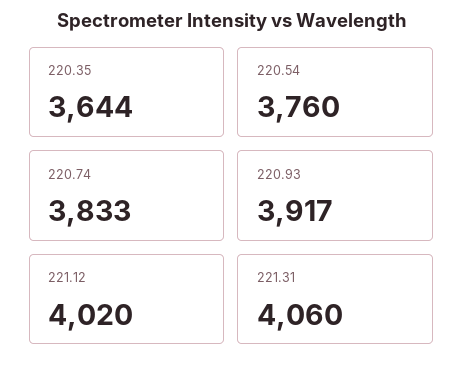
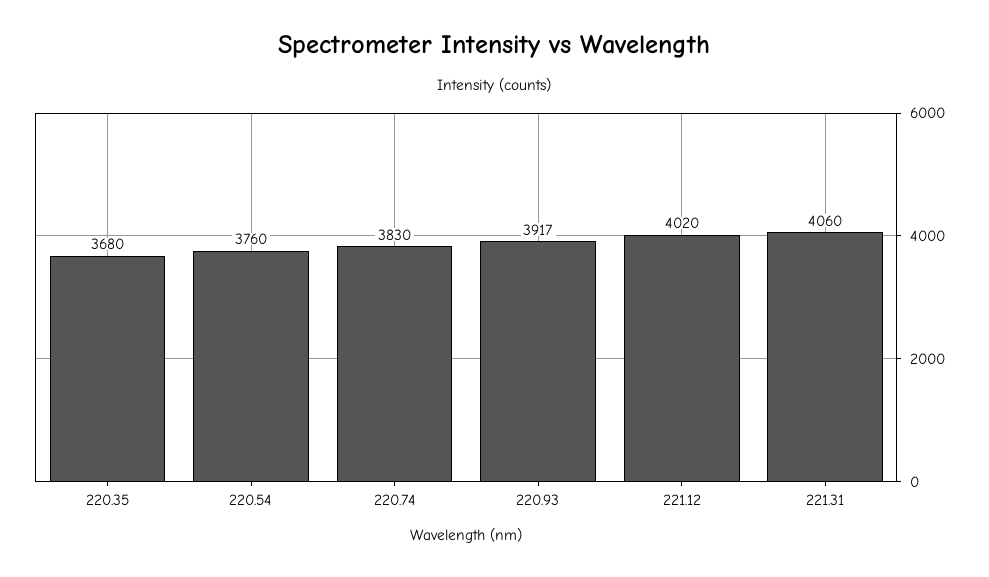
  {
-   "220.35": 3644,
+   "220.35": 3680,
    "220.54": 3760,
-   "220.74": 3833,
+   "220.74": 3830,
    "220.93": 3917,
    "221.12": 4020,
    "221.31": 4060
  }

